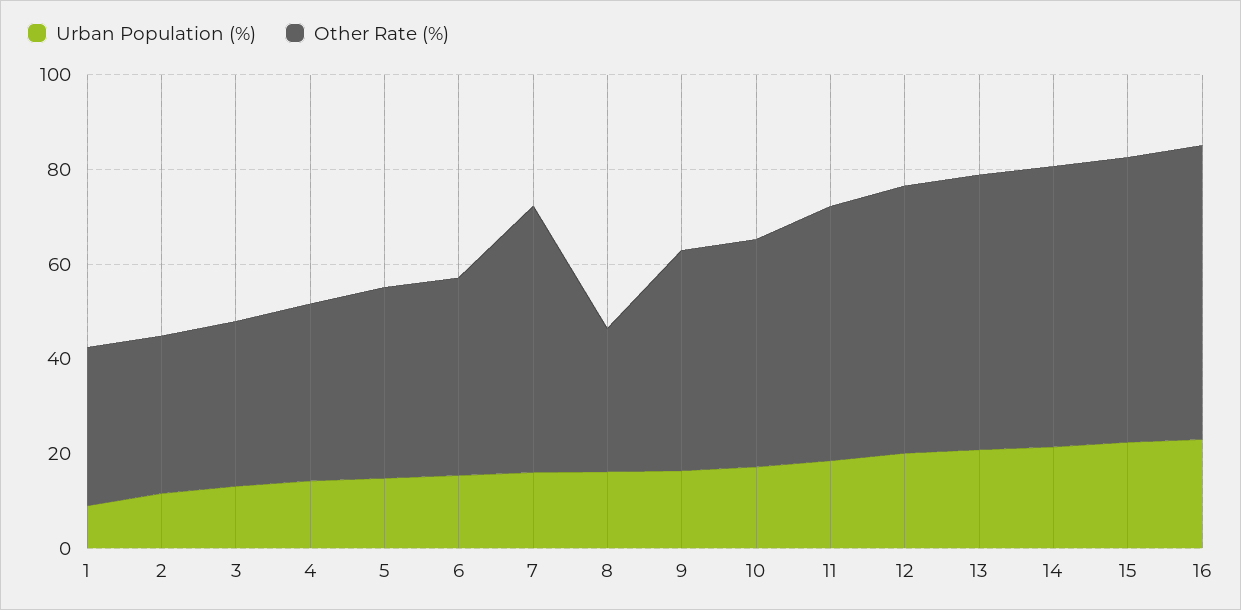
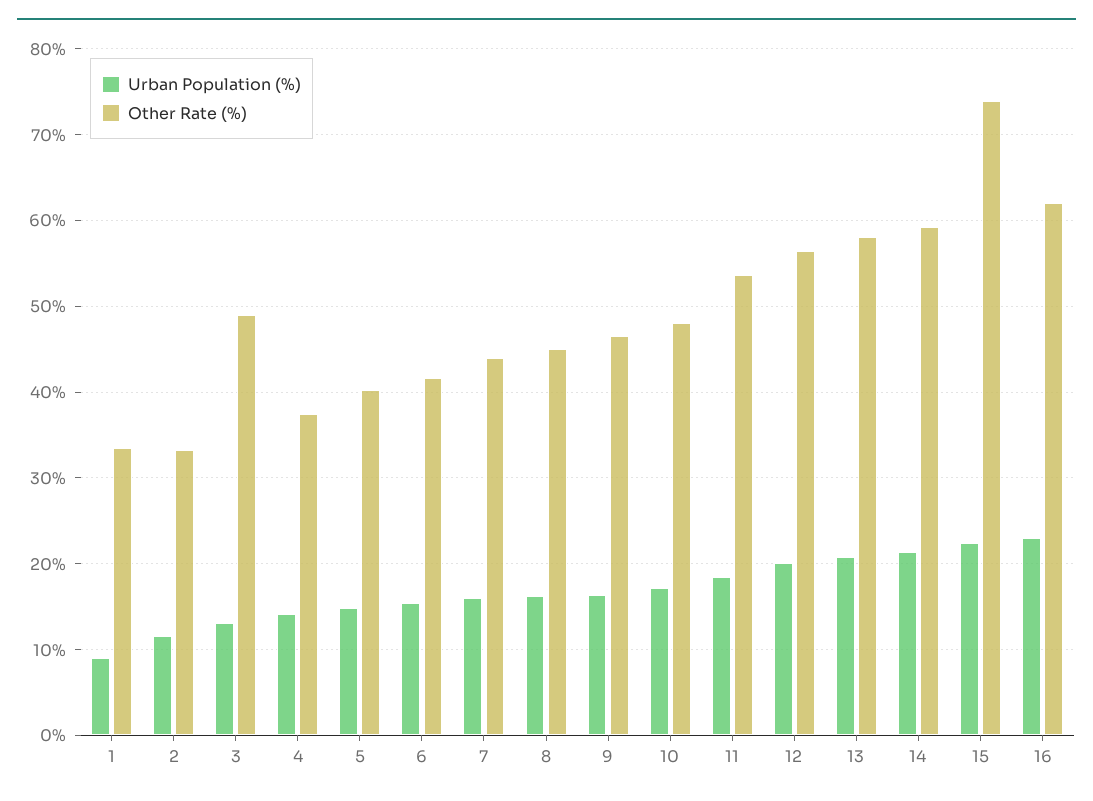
  {
    "Urban Population (%)": {
      "1": 9,
      "2": 12,
      "3": 13,
      "4": 14,
      "5": 15,
      "6": 15,
      "7": 16,
      "8": 16,
      "9": 16,
      "10": 17,
      "11": 19,
      "12": 20,
      "13": 21,
      "14": 21,
      "15": 22,
      "16": 23
    },
    "Other Rate (%)": {
      "1": 34,
      "2": 33,
-     "3": 35,
+     "3": 49,
      "4": 37,
      "5": 40,
      "6": 42,
-     "7": 55,
+     "7": 44,
-     "8": 30,
+     "8": 45,
      "9": 47,
      "10": 48,
      "11": 54,
      "12": 57,
      "13": 58,
      "14": 59,
-     "15": 60,
+     "15": 74,
      "16": 62
    }
  }

